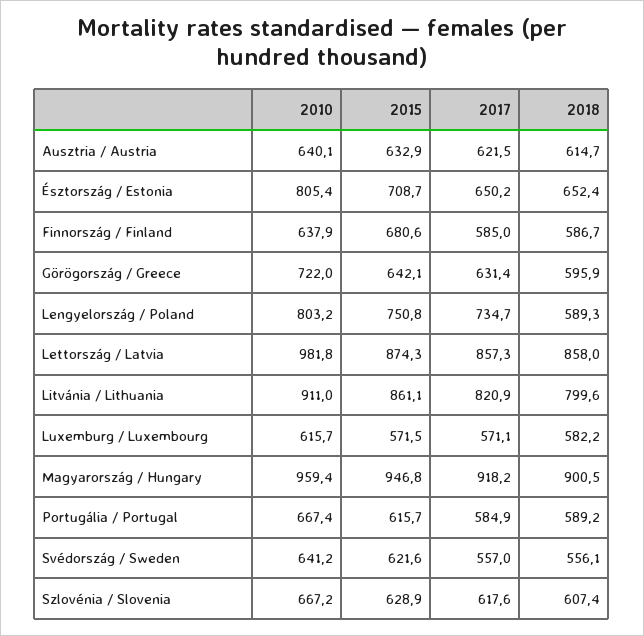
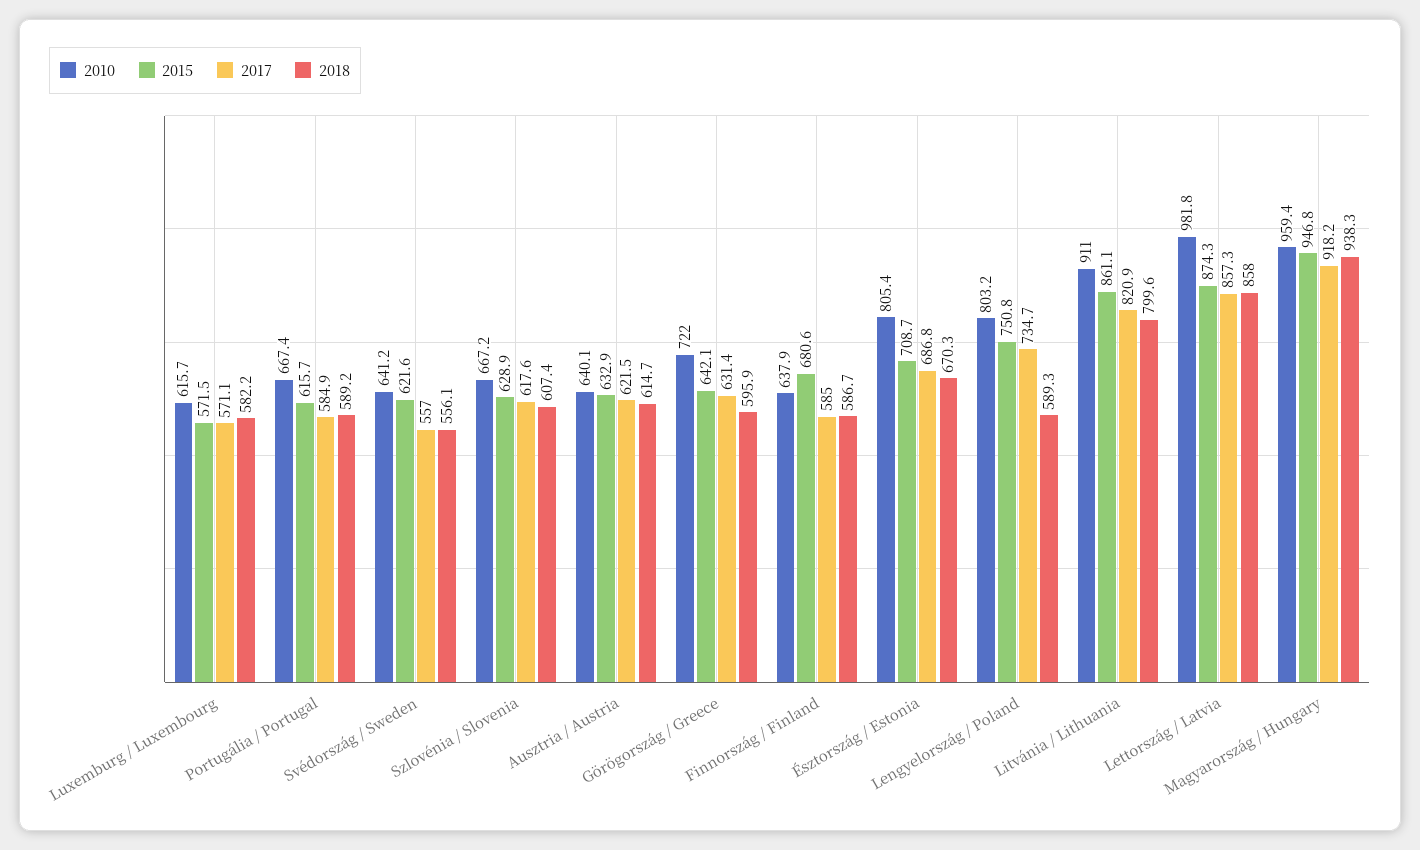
  {
    "2010": {
      "Ausztria / Austria": 640.1,
      "Észtország / Estonia": 805.4,
      "Finnország / Finland": 637.9,
      "Görögország / Greece": 722,
      "Lengyelország / Poland": 803.2,
      "Lettország / Latvia": 981.8,
      "Litvánia / Lithuania": 911,
      "Luxemburg / Luxembourg": 615.7,
      "Magyarország / Hungary": 959.4,
      "Portugália / Portugal": 667.4,
      "Svédország / Sweden": 641.2,
      "Szlovénia / Slovenia": 667.2
    },
    "2015": {
      "Ausztria / Austria": 632.9,
      "Észtország / Estonia": 708.7,
      "Finnország / Finland": 680.6,
      "Görögország / Greece": 642.1,
      "Lengyelország / Poland": 750.8,
      "Lettország / Latvia": 874.3,
      "Litvánia / Lithuania": 861.1,
      "Luxemburg / Luxembourg": 571.5,
      "Magyarország / Hungary": 946.8,
      "Portugália / Portugal": 615.7,
      "Svédország / Sweden": 621.6,
      "Szlovénia / Slovenia": 628.9
    },
    "2017": {
      "Ausztria / Austria": 621.5,
-     "Észtország / Estonia": 650.2,
+     "Észtország / Estonia": 686.8,
      "Finnország / Finland": 585,
      "Görögország / Greece": 631.4,
      "Lengyelország / Poland": 734.7,
      "Lettország / Latvia": 857.3,
      "Litvánia / Lithuania": 820.9,
      "Luxemburg / Luxembourg": 571.1,
      "Magyarország / Hungary": 918.2,
      "Portugália / Portugal": 584.9,
      "Svédország / Sweden": 557,
      "Szlovénia / Slovenia": 617.6
    },
    "2018": {
      "Ausztria / Austria": 614.7,
-     "Észtország / Estonia": 652.4,
+     "Észtország / Estonia": 670.3,
      "Finnország / Finland": 586.7,
      "Görögország / Greece": 595.9,
      "Lengyelország / Poland": 589.3,
      "Lettország / Latvia": 858,
      "Litvánia / Lithuania": 799.6,
      "Luxemburg / Luxembourg": 582.2,
-     "Magyarország / Hungary": 900.5,
+     "Magyarország / Hungary": 938.3,
      "Portugália / Portugal": 589.2,
      "Svédország / Sweden": 556.1,
      "Szlovénia / Slovenia": 607.4
    }
  }

